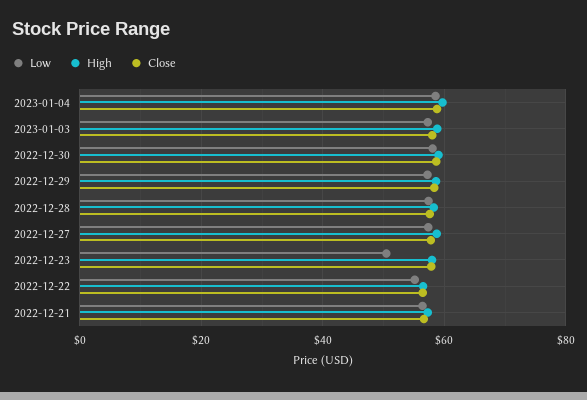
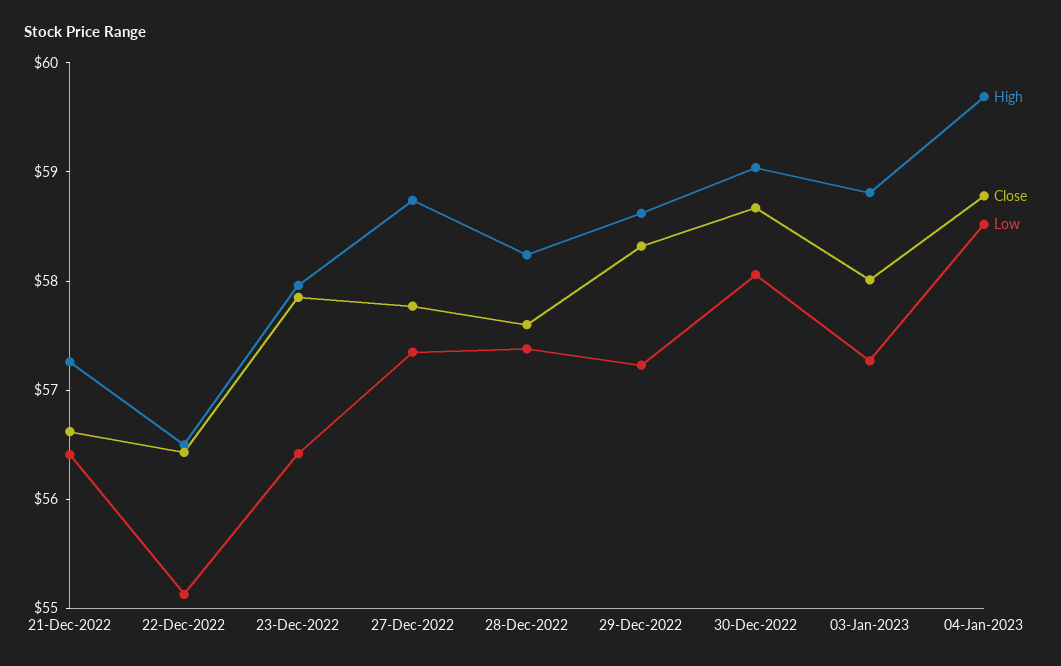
  {
    "Low": {
      "2023-01-04": 58.6,
      "2023-01-03": 57.2,
      "2022-12-30": 58,
      "2022-12-29": 57.2,
      "2022-12-28": 57.4,
      "2022-12-27": 57.4,
-     "2022-12-23": 50,
+     "2022-12-23": 56.4,
      "2022-12-22": 55.2,
      "2022-12-21": 56.4
    },
    "High": {
      "2023-01-04": 59.6,
      "2023-01-03": 58.8,
      "2022-12-30": 59,
      "2022-12-29": 58.6,
      "2022-12-28": 58.2,
      "2022-12-27": 58.8,
      "2022-12-23": 58,
      "2022-12-22": 56.6,
      "2022-12-21": 57.2
    },
    "Close": {
      "2023-01-04": 58.8,
      "2023-01-03": 58,
      "2022-12-30": 58.6,
      "2022-12-29": 58.4,
      "2022-12-28": 57.6,
      "2022-12-27": 57.8,
      "2022-12-23": 57.8,
      "2022-12-22": 56.4,
      "2022-12-21": 56.6
    }
  }

